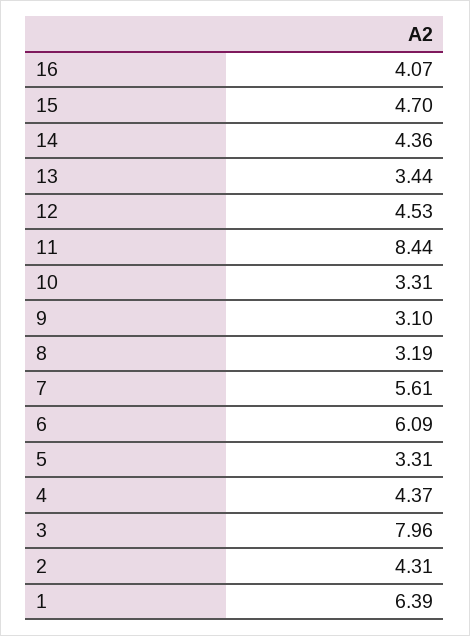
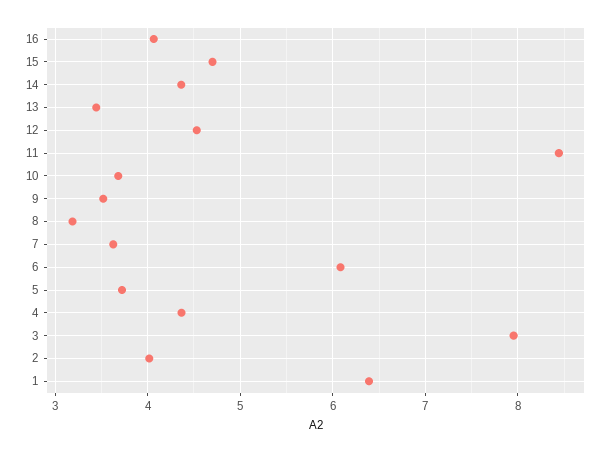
  {
    "16": 4.07,
    "15": 4.7,
    "14": 4.36,
    "13": 3.44,
    "12": 4.53,
    "11": 8.44,
-   "10": 3.31,
+   "10": 3.7,
-   "9": 3.1,
+   "9": 3.5,
    "8": 3.19,
-   "7": 5.61,
+   "7": 3.6,
    "6": 6.09,
-   "5": 3.31,
+   "5": 3.7,
    "4": 4.37,
    "3": 7.96,
-   "2": 4.31,
+   "2": 4,
    "1": 6.39
  }

